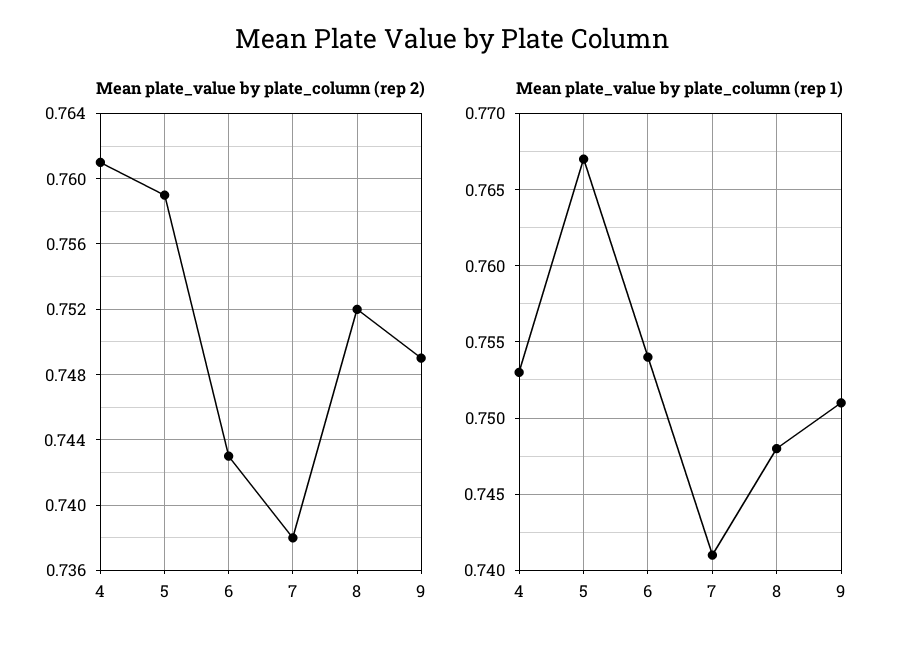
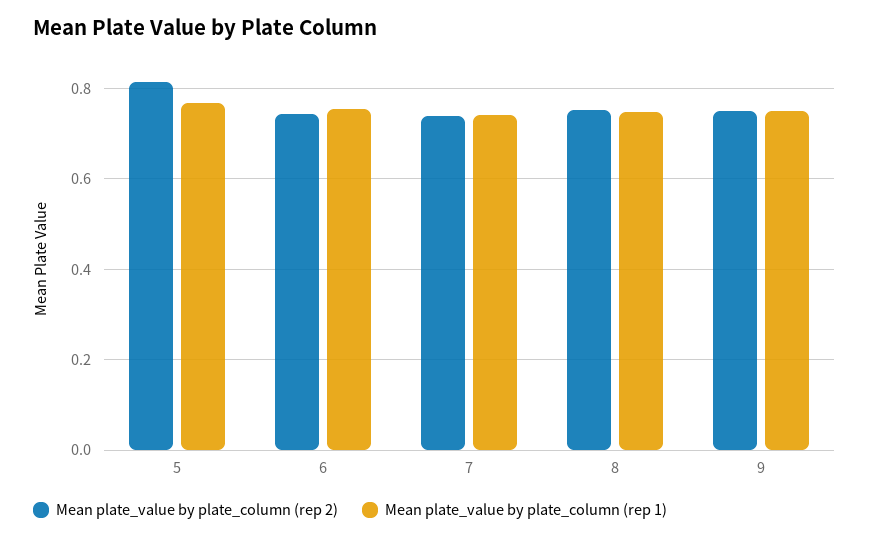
  {
    "Mean plate_value by plate_column (rep 2)": {
-     "4": 0.761,
-     "5": 0.759,
+     "5": 0.82,
      "6": 0.743,
      "7": 0.738,
      "8": 0.752,
      "9": 0.749
    },
    "Mean plate_value by plate_column (rep 1)": {
-     "4": 0.753,
      "5": 0.767,
      "6": 0.754,
      "7": 0.741,
      "8": 0.748,
      "9": 0.751
    }
  }

